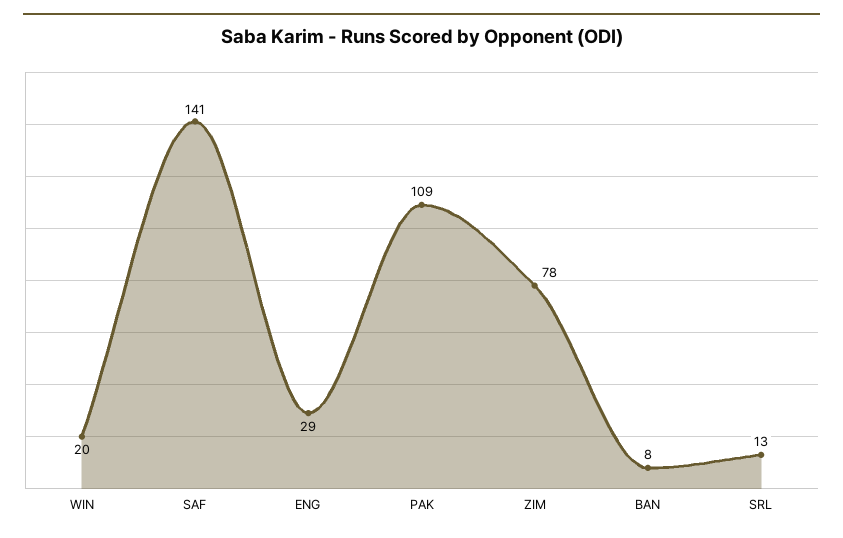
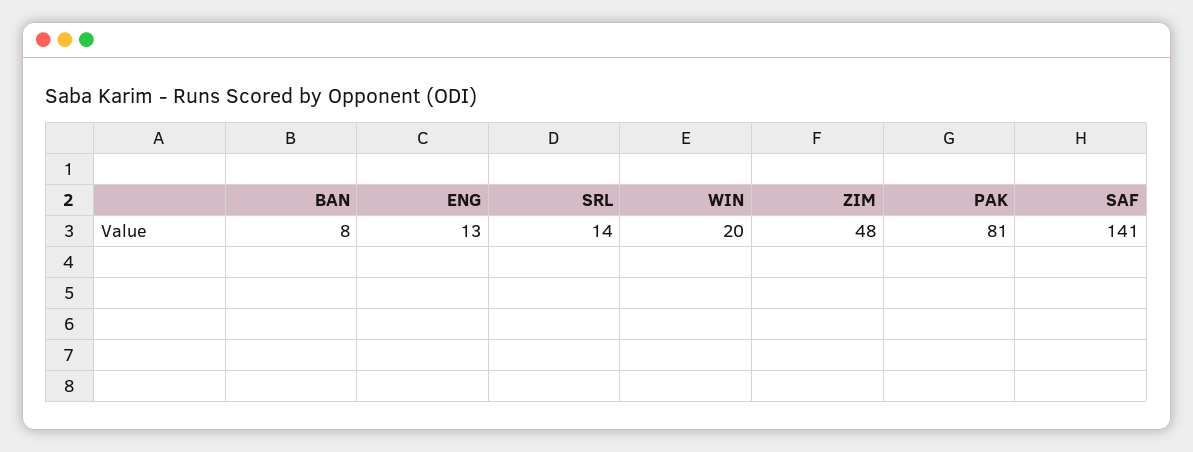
  {
    "WIN": 20,
    "SAF": 141,
-   "ENG": 29,
+   "ENG": 13,
-   "PAK": 109,
+   "PAK": 81,
-   "ZIM": 78,
+   "ZIM": 48,
    "BAN": 8,
-   "SRL": 13
+   "SRL": 14
  }

